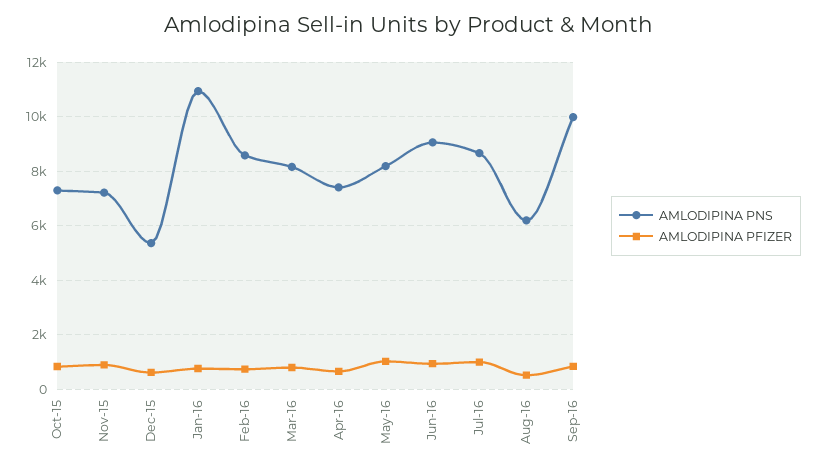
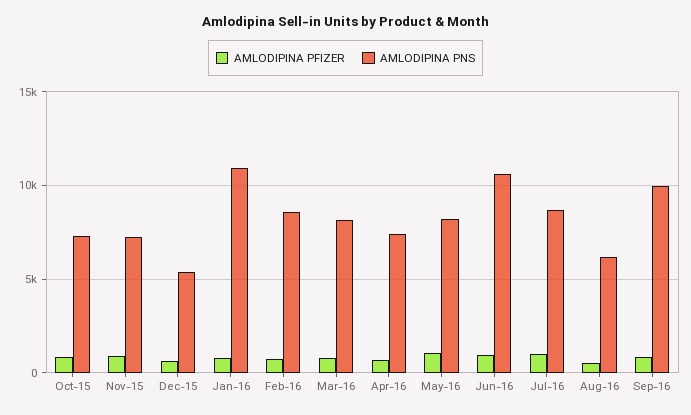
  {
    "AMLODIPINA PNS": {
      "Oct-15": 7250,
      "Nov-15": 7250,
      "Dec-15": 5250,
      "Jan-16": 11000,
      "Feb-16": 8500,
      "Mar-16": 8250,
      "Apr-16": 7500,
      "May-16": 8250,
-     "Jun-16": 9000,
+     "Jun-16": 10500,
      "Jul-16": 8750,
      "Aug-16": 6250,
      "Sep-16": 10000
    },
    "AMLODIPINA PFIZER": {
      "Oct-15": 750,
      "Nov-15": 1000,
      "Dec-15": 500,
      "Jan-16": 750,
      "Feb-16": 750,
      "Mar-16": 750,
      "Apr-16": 750,
      "May-16": 1000,
      "Jun-16": 1000,
      "Jul-16": 1000,
      "Aug-16": 500,
      "Sep-16": 750
    }
  }

